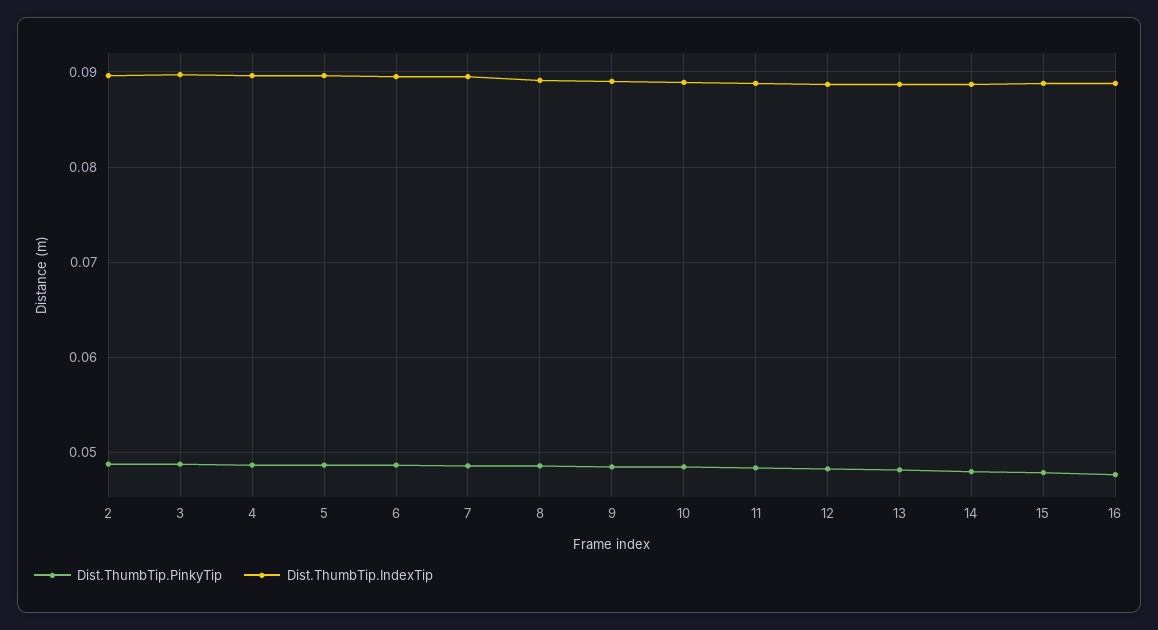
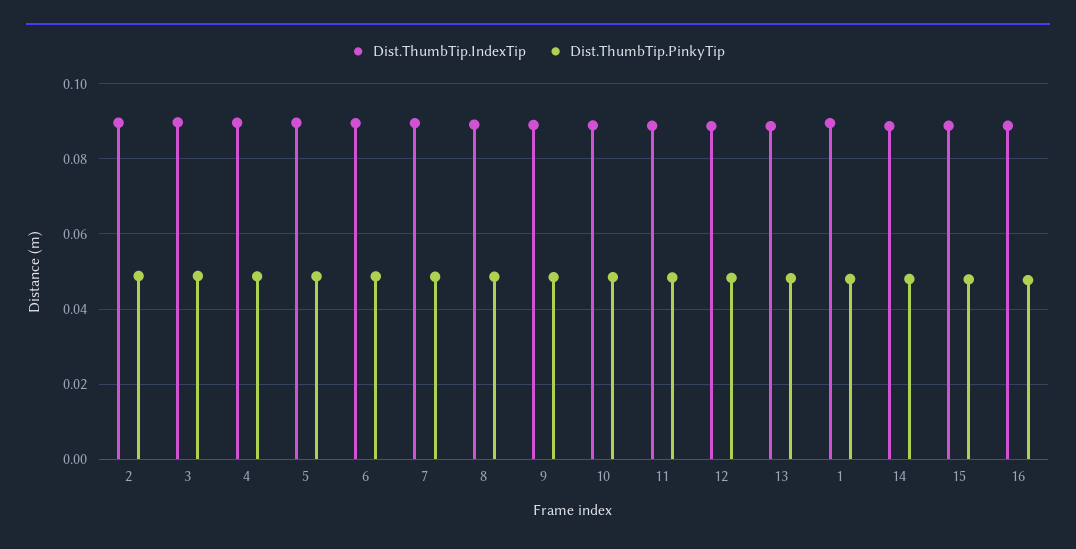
  {
    "Dist.ThumbTip.PinkyTip": {
      "2": 0.049,
      "3": 0.049,
      "4": 0.049,
      "5": 0.049,
      "6": 0.049,
      "7": 0.049,
      "8": 0.049,
      "9": 0.049,
      "10": 0.049,
      "11": 0.048,
      "12": 0.048,
      "13": 0.048,
      "14": 0.048,
      "15": 0.048,
-     "16": 0.048
+     "16": 0.048,
+     "1": 0.048
    },
    "Dist.ThumbTip.IndexTip": {
      "2": 0.09,
      "3": 0.09,
      "4": 0.09,
      "5": 0.09,
      "6": 0.09,
      "7": 0.09,
      "8": 0.089,
      "9": 0.089,
      "10": 0.089,
      "11": 0.089,
      "12": 0.089,
      "13": 0.089,
      "14": 0.089,
      "15": 0.089,
-     "16": 0.089
+     "16": 0.089,
+     "1": 0.09
    }
  }

